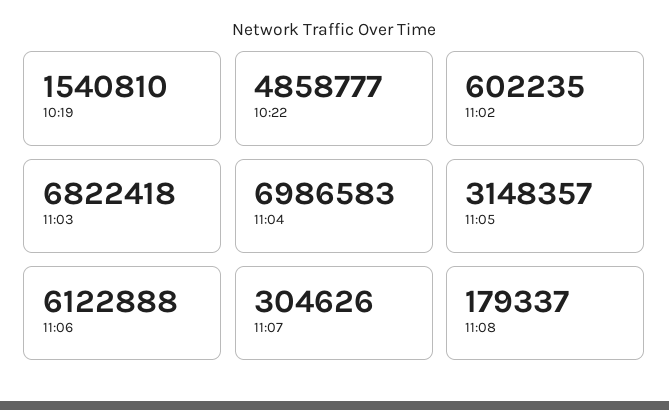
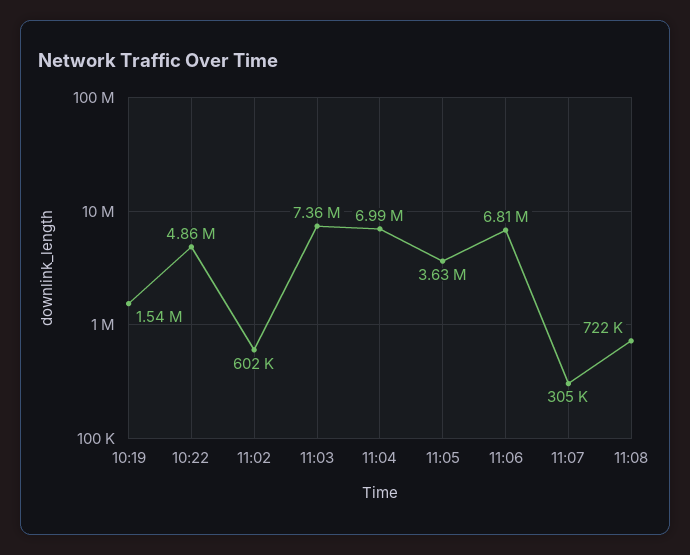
  {
    "10:19": 1540810,
    "10:22": 4858777,
    "11:02": 602235,
-   "11:03": 6822418,
+   "11:03": 7360000,
    "11:04": 6986583,
-   "11:05": 3148357,
+   "11:05": 3630000,
-   "11:06": 6122888,
+   "11:06": 6810000,
    "11:07": 304626,
-   "11:08": 179337
+   "11:08": 722000
  }

